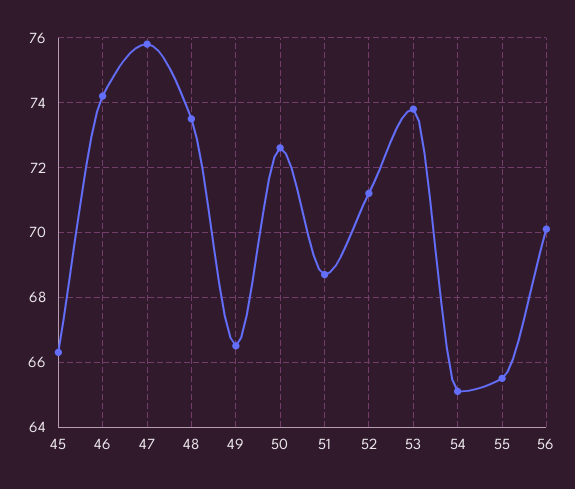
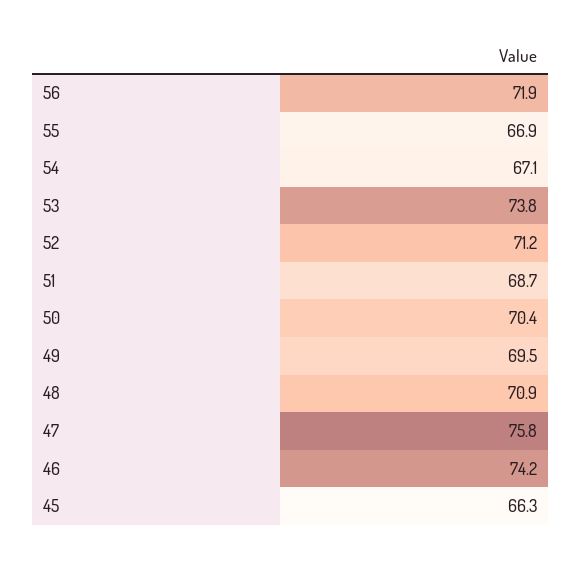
  {
    "45": 66.3,
    "46": 74.2,
    "47": 75.8,
-   "48": 73.5,
+   "48": 70.9,
-   "49": 66.5,
+   "49": 69.5,
-   "50": 72.5,
+   "50": 70.4,
    "51": 68.7,
    "52": 71.2,
    "53": 73.8,
-   "54": 65,
+   "54": 67.1,
-   "55": 65.5,
+   "55": 66.9,
-   "56": 70
+   "56": 71.9
  }

